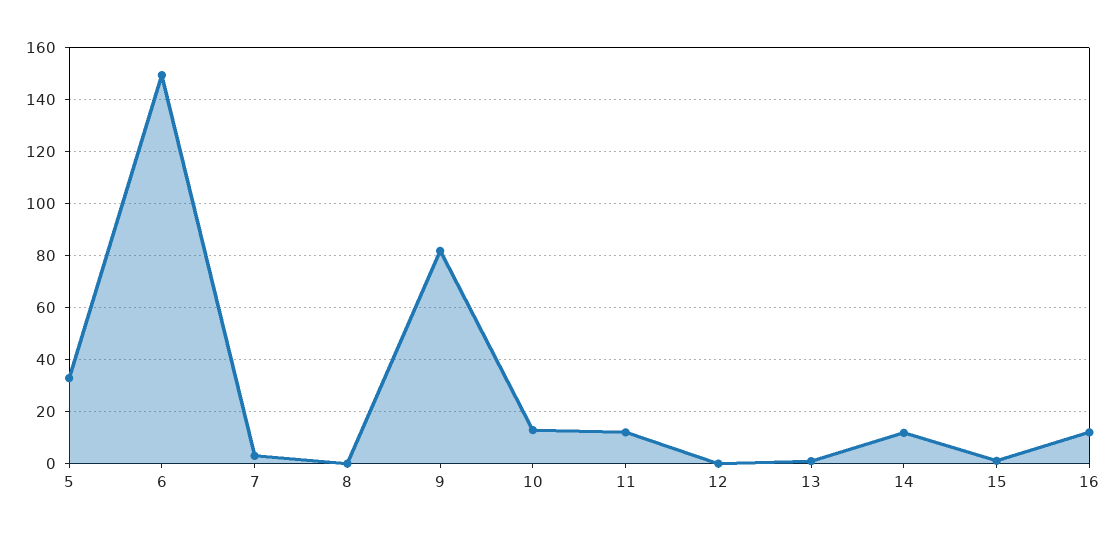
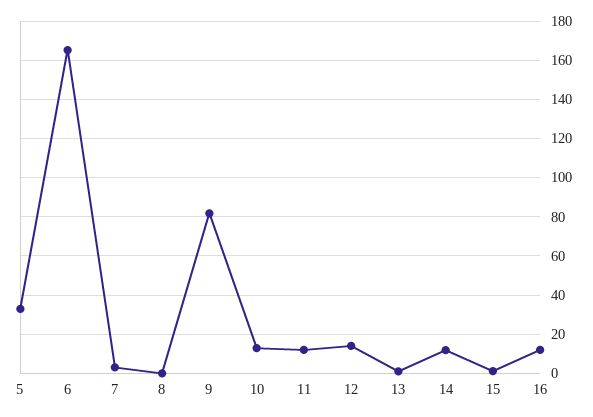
  {
    "5": 32.5,
-   "6": 150,
+   "6": 165,
    "7": 2.5,
    "8": 0,
    "9": 82.5,
    "10": 12.5,
    "11": 12.5,
-   "12": 0,
+   "12": 15,
    "13": 0,
    "14": 12.5,
    "15": 0,
    "16": 12.5
  }

